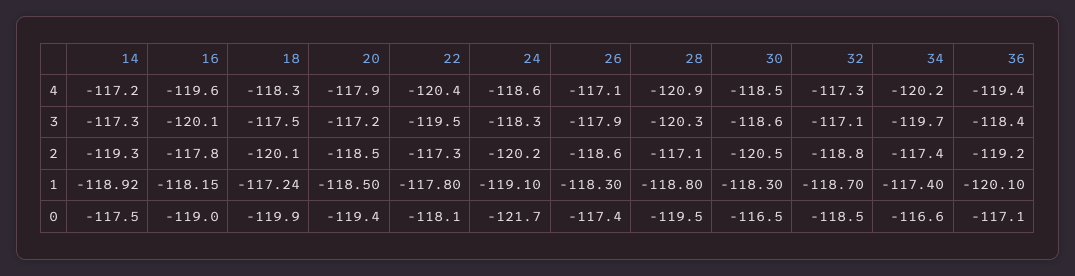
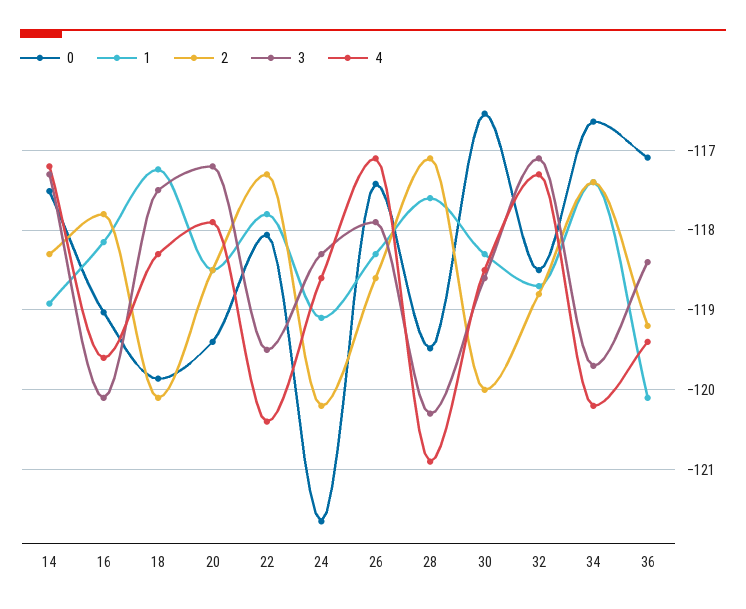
  {
    "4": {
      "14": -117.2,
      "16": -119.6,
      "18": -118.3,
      "20": -117.9,
      "22": -120.4,
      "24": -118.6,
      "26": -117.1,
      "28": -120.9,
      "30": -118.5,
      "32": -117.3,
      "34": -120.2,
      "36": -119.4
    },
    "3": {
      "14": -117.3,
      "16": -120.1,
      "18": -117.5,
      "20": -117.2,
      "22": -119.5,
      "24": -118.3,
      "26": -117.9,
      "28": -120.3,
      "30": -118.6,
      "32": -117.1,
      "34": -119.7,
      "36": -118.4
    },
    "2": {
-     "14": -119.3,
+     "14": -118.3,
      "16": -117.8,
      "18": -120.1,
      "20": -118.5,
      "22": -117.3,
      "24": -120.2,
      "26": -118.6,
      "28": -117.1,
-     "30": -120.5,
+     "30": -120,
      "32": -118.8,
      "34": -117.4,
      "36": -119.2
    },
    "1": {
      "14": -118.92,
      "16": -118.15,
      "18": -117.24,
      "20": -118.5,
      "22": -117.8,
      "24": -119.1,
      "26": -118.3,
-     "28": -118.8,
+     "28": -117.6,
      "30": -118.3,
      "32": -118.7,
      "34": -117.4,
      "36": -120.1
    },
    "0": {
      "14": -117.5,
      "16": -119,
      "18": -119.9,
      "20": -119.4,
      "22": -118.1,
      "24": -121.7,
      "26": -117.4,
      "28": -119.5,
      "30": -116.5,
      "32": -118.5,
      "34": -116.6,
      "36": -117.1
    }
  }

